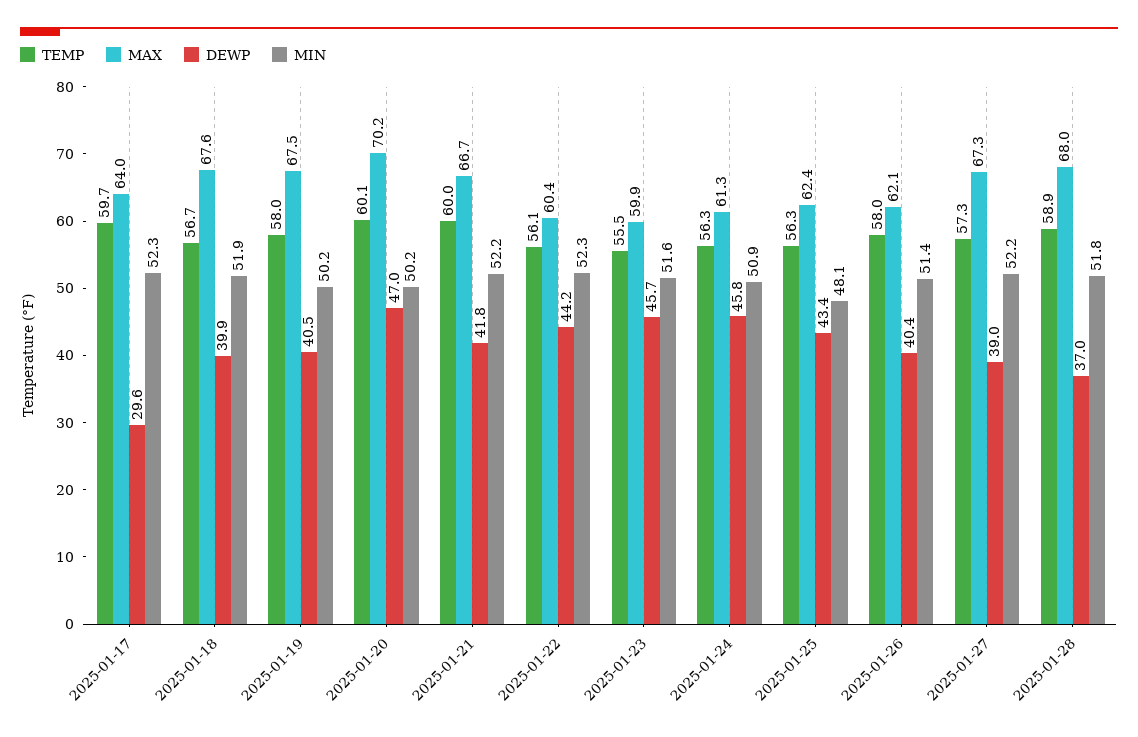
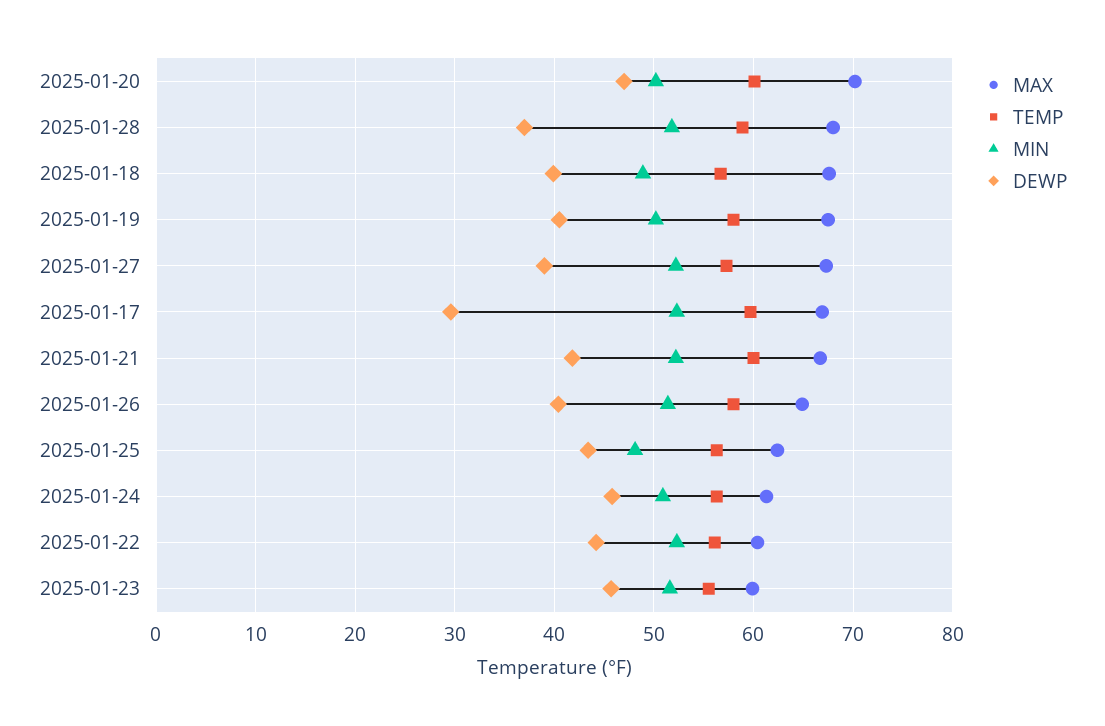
  {
    "TEMP": {
      "2025-01-17": 59.7,
      "2025-01-18": 56.7,
      "2025-01-19": 58,
      "2025-01-20": 60.1,
      "2025-01-21": 60,
      "2025-01-22": 56.1,
      "2025-01-23": 55.5,
      "2025-01-24": 56.3,
      "2025-01-25": 56.3,
      "2025-01-26": 58,
      "2025-01-27": 57.3,
      "2025-01-28": 58.9
    },
    "MAX": {
-     "2025-01-17": 64,
+     "2025-01-17": 67,
      "2025-01-18": 67.6,
      "2025-01-19": 67.5,
      "2025-01-20": 70.2,
      "2025-01-21": 66.7,
      "2025-01-22": 60.4,
      "2025-01-23": 59.9,
      "2025-01-24": 61.3,
      "2025-01-25": 62.4,
-     "2025-01-26": 62.1,
+     "2025-01-26": 65,
      "2025-01-27": 67.3,
      "2025-01-28": 68
    },
    "DEWP": {
      "2025-01-17": 29.6,
      "2025-01-18": 39.9,
      "2025-01-19": 40.5,
      "2025-01-20": 47,
      "2025-01-21": 41.8,
      "2025-01-22": 44.2,
      "2025-01-23": 45.7,
      "2025-01-24": 45.8,
      "2025-01-25": 43.4,
      "2025-01-26": 40.4,
      "2025-01-27": 39,
      "2025-01-28": 37
    },
    "MIN": {
      "2025-01-17": 52.3,
-     "2025-01-18": 51.9,
+     "2025-01-18": 49,
      "2025-01-19": 50.2,
      "2025-01-20": 50.2,
      "2025-01-21": 52.2,
      "2025-01-22": 52.3,
      "2025-01-23": 51.6,
      "2025-01-24": 50.9,
      "2025-01-25": 48.1,
      "2025-01-26": 51.4,
      "2025-01-27": 52.2,
      "2025-01-28": 51.8
    }
  }

